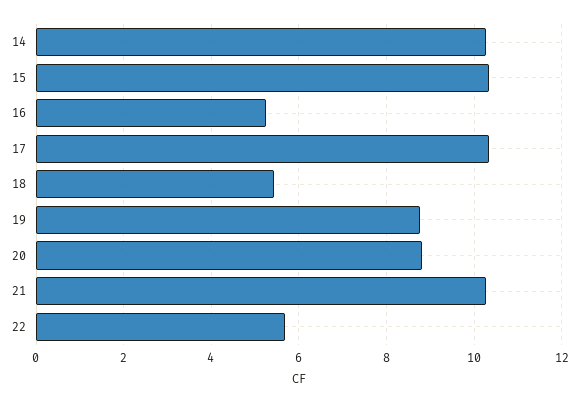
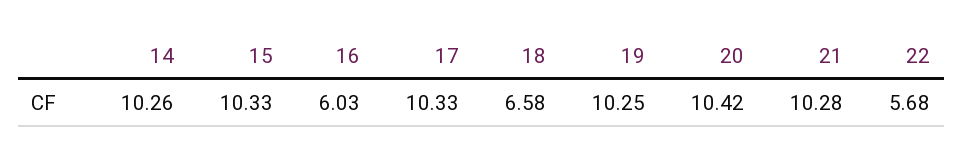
  {
    "14": 10.26,
    "15": 10.33,
-   "16": 5.2,
+   "16": 6.03,
    "17": 10.33,
-   "18": 5.4,
+   "18": 6.58,
-   "19": 8.8,
+   "19": 10.25,
-   "20": 8.8,
+   "20": 10.42,
    "21": 10.28,
    "22": 5.68
  }

